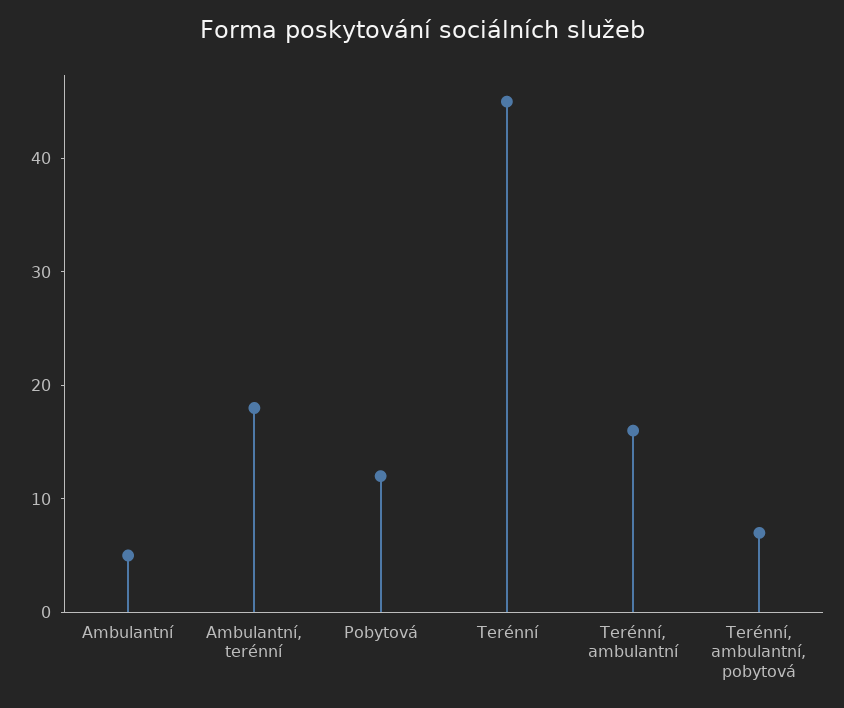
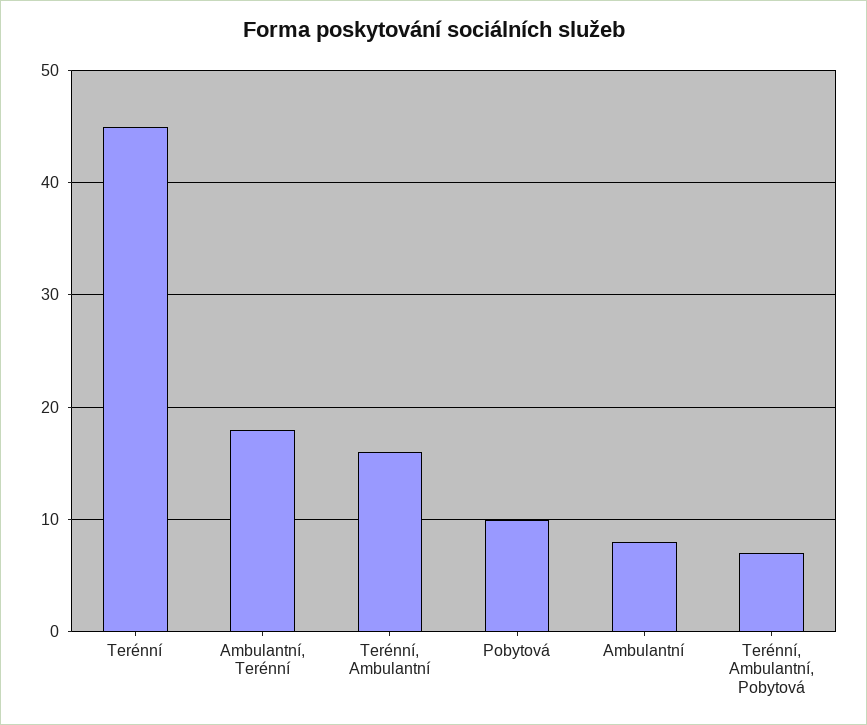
  {
-   "Ambulantní": 5,
+   "Ambulantní": 8,
    "Ambulantní, terénní": 18,
-   "Pobytová": 12,
+   "Pobytová": 10,
    "Terénní": 45,
    "Terénní, ambulantní": 16,
    "Terénní, ambulantní, pobytová": 7
  }

